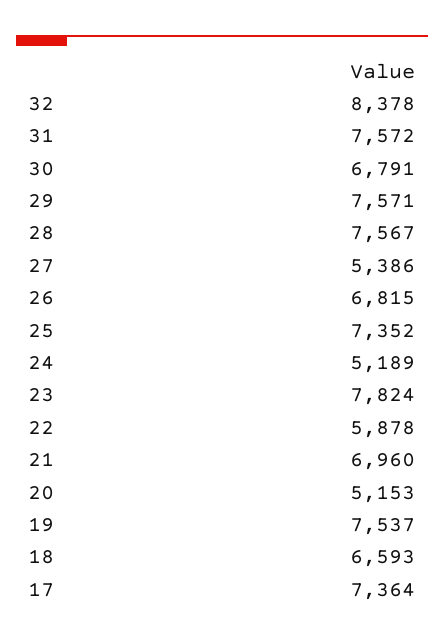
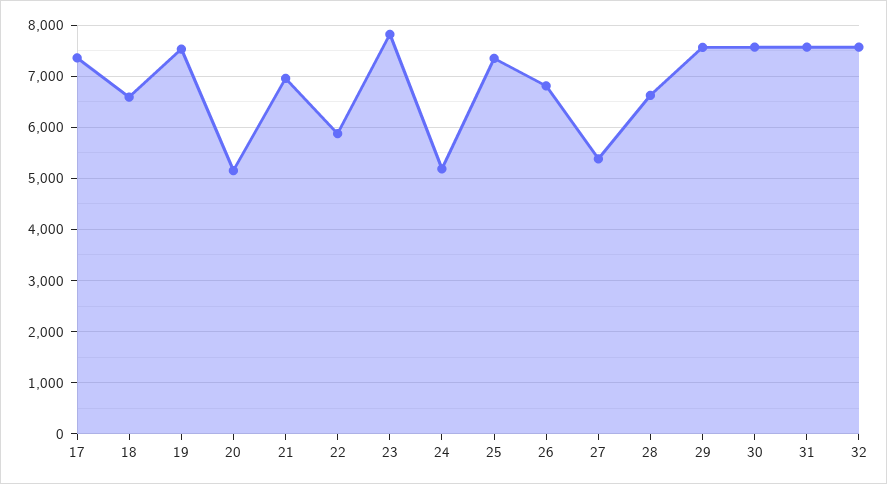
  {
-   "32": 8378,
+   "32": 7600,
    "31": 7572,
-   "30": 6791,
+   "30": 7600,
    "29": 7571,
-   "28": 7567,
+   "28": 6600,
    "27": 5386,
    "26": 6815,
    "25": 7352,
    "24": 5189,
    "23": 7824,
    "22": 5878,
    "21": 6960,
    "20": 5153,
    "19": 7537,
    "18": 6593,
    "17": 7364
  }

